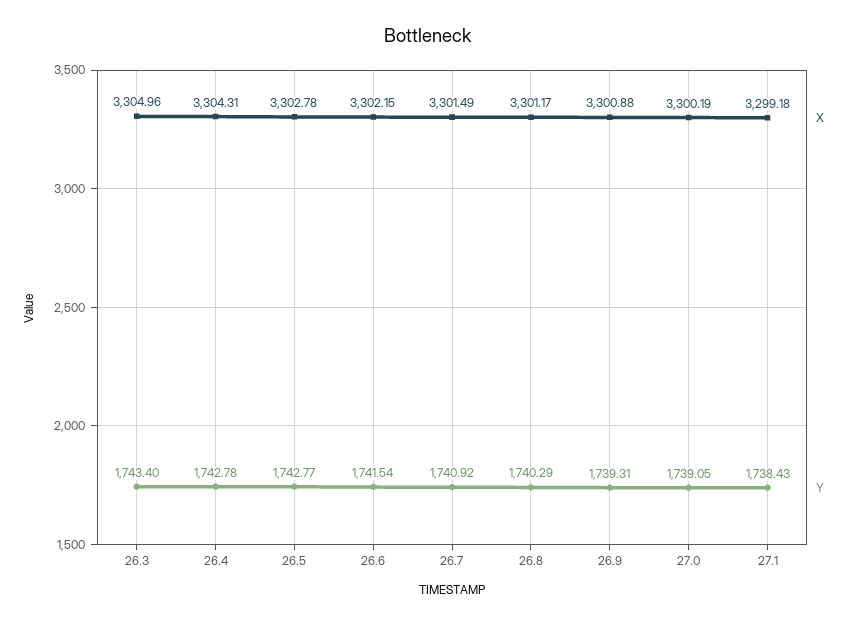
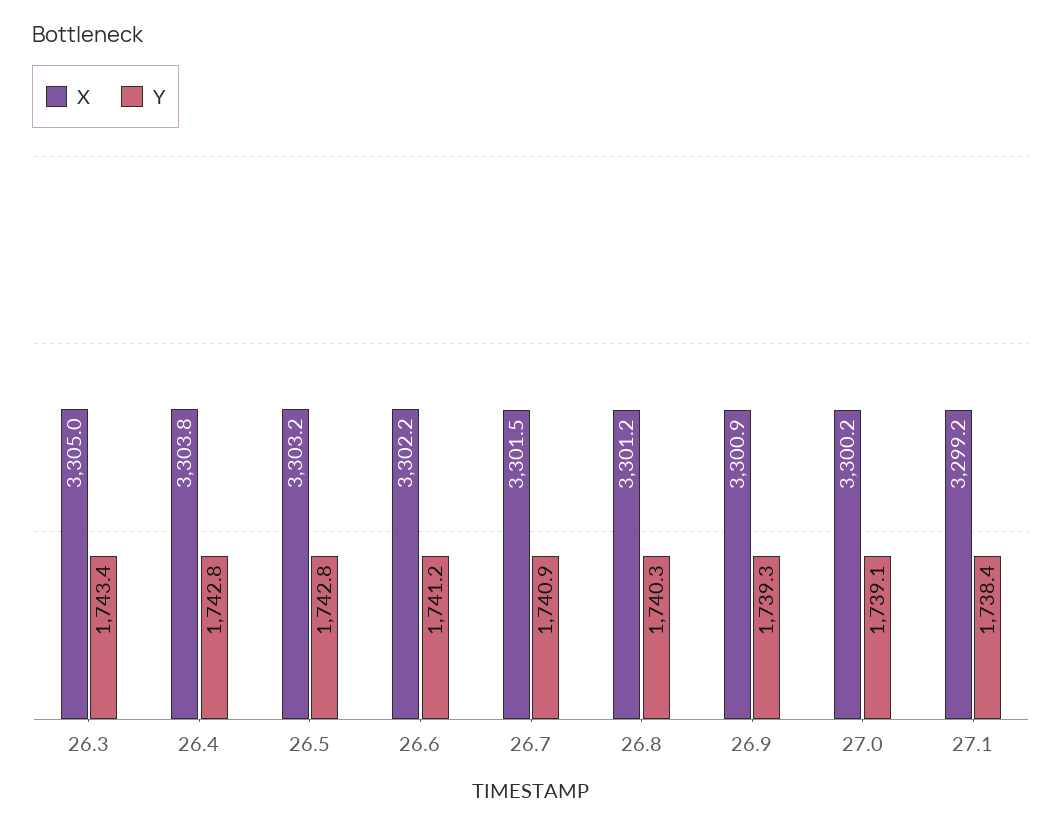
  {
    "X": {
      "26.3": 3304.96,
-     "26.4": 3304.31,
+     "26.4": 3303.8,
-     "26.5": 3302.78,
+     "26.5": 3303.2,
      "26.6": 3302.15,
      "26.7": 3301.49,
      "26.8": 3301.17,
      "26.9": 3300.88,
      "27.0": 3300.19,
      "27.1": 3299.18
    },
    "Y": {
      "26.3": 1743.4,
      "26.4": 1742.78,
      "26.5": 1742.77,
-     "26.6": 1741.54,
+     "26.6": 1741.2,
      "26.7": 1740.92,
      "26.8": 1740.29,
      "26.9": 1739.31,
      "27.0": 1739.05,
      "27.1": 1738.43
    }
  }

